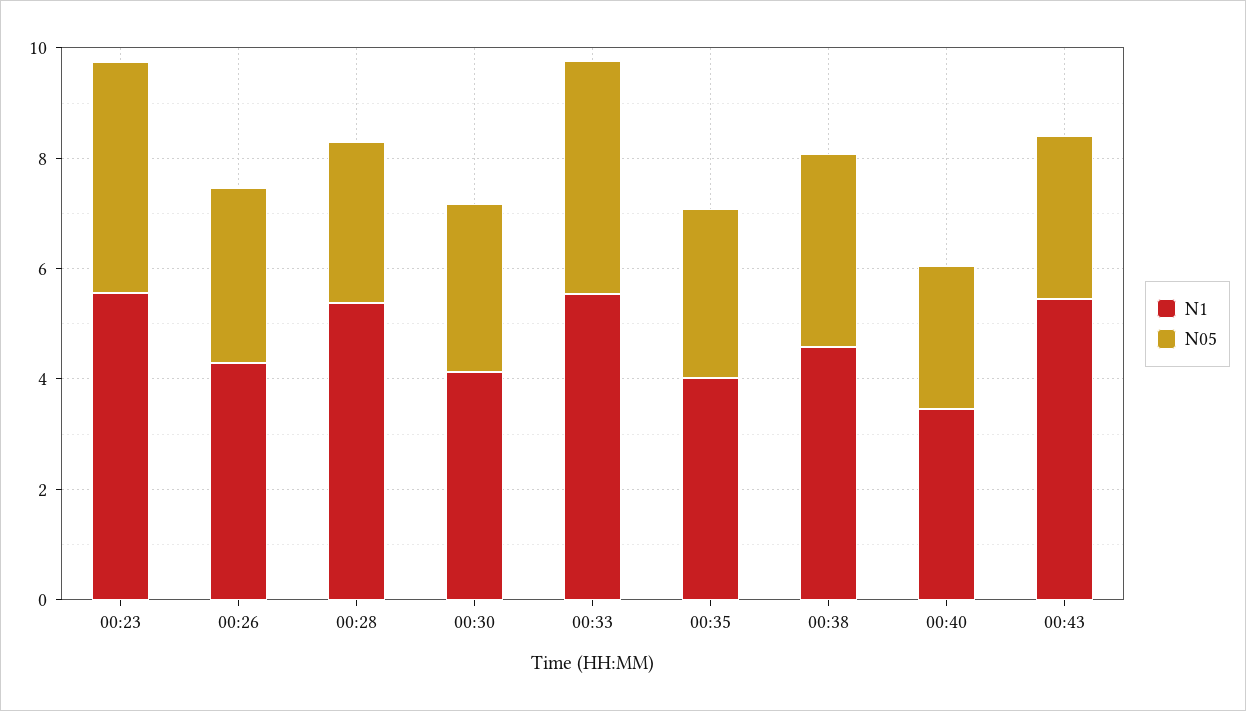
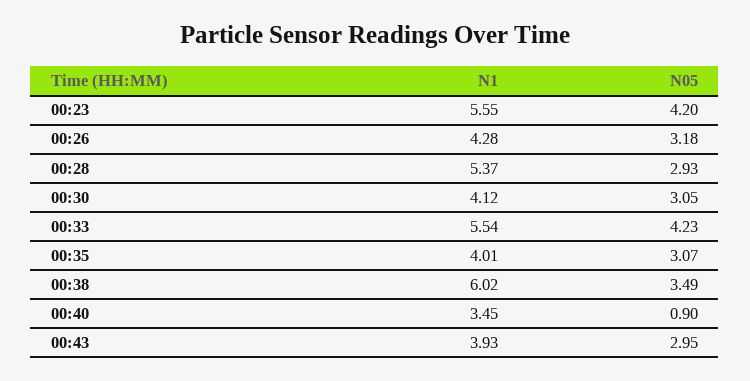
  {
    "N1": {
      "00:23": 5.55,
      "00:26": 4.28,
      "00:28": 5.37,
      "00:30": 4.12,
      "00:33": 5.54,
      "00:35": 4.01,
-     "00:38": 4.5,
+     "00:38": 6.02,
      "00:40": 3.45,
-     "00:43": 5.5
+     "00:43": 3.93
    },
    "N05": {
      "00:23": 4.2,
      "00:26": 3.18,
      "00:28": 2.93,
      "00:30": 3.05,
      "00:33": 4.23,
      "00:35": 3.07,
      "00:38": 3.49,
-     "00:40": 2.5,
+     "00:40": 0.9,
      "00:43": 2.95
    }
  }

